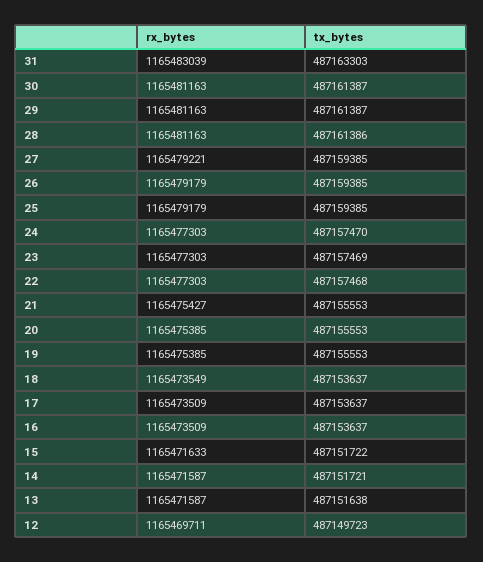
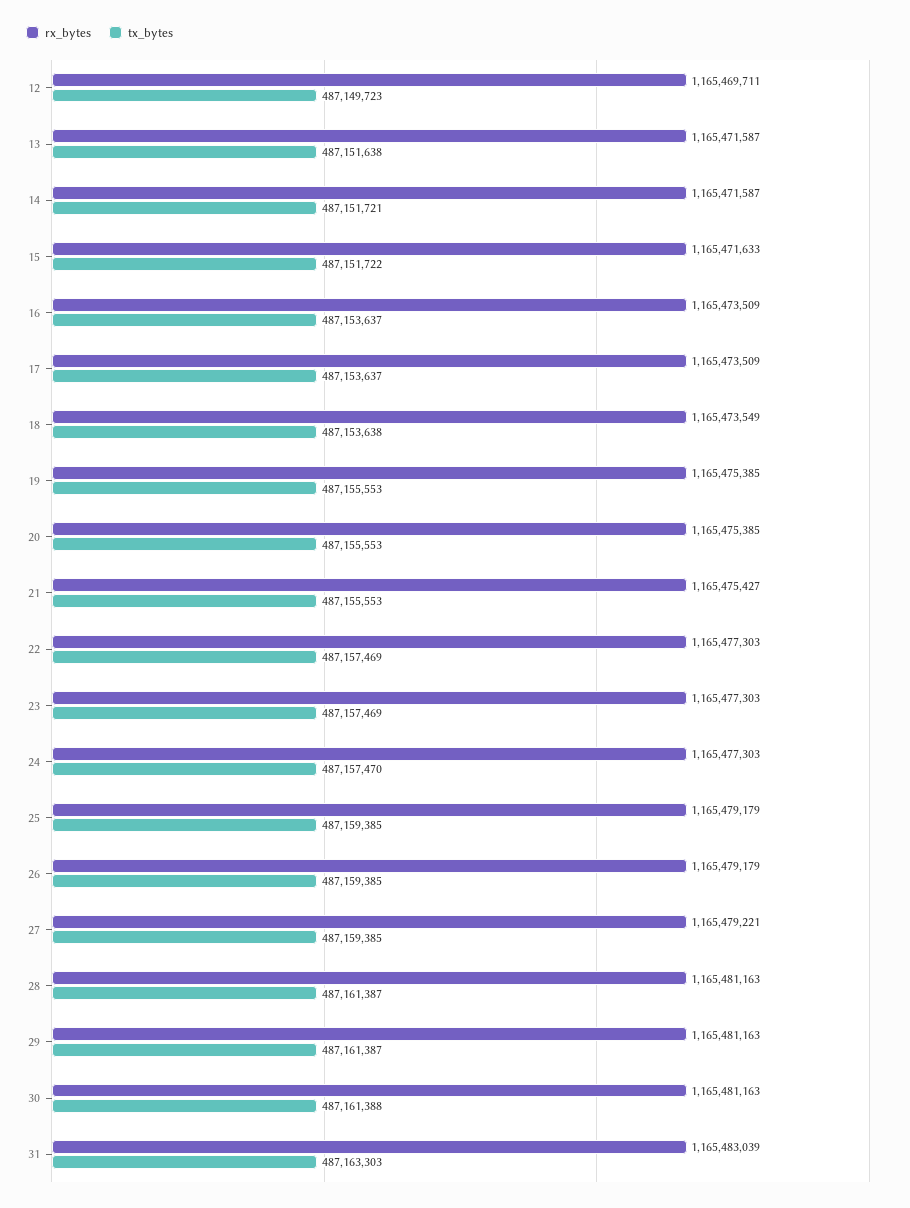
  {
    "rx_bytes": {
      "31": 1165483039,
      "30": 1165481163,
      "29": 1165481163,
      "28": 1165481163,
      "27": 1165479221,
      "26": 1165479179,
      "25": 1165479179,
      "24": 1165477303,
      "23": 1165477303,
      "22": 1165477303,
      "21": 1165475427,
      "20": 1165475385,
      "19": 1165475385,
      "18": 1165473549,
      "17": 1165473509,
      "16": 1165473509,
      "15": 1165471633,
      "14": 1165471587,
      "13": 1165471587,
      "12": 1165469711
    },
    "tx_bytes": {
      "31": 487163303,
-     "30": 487161387,
+     "30": 487161388,
      "29": 487161387,
-     "28": 487161386,
+     "28": 487161387,
      "27": 487159385,
      "26": 487159385,
      "25": 487159385,
      "24": 487157470,
      "23": 487157469,
-     "22": 487157468,
+     "22": 487157469,
      "21": 487155553,
      "20": 487155553,
      "19": 487155553,
-     "18": 487153637,
+     "18": 487153638,
      "17": 487153637,
      "16": 487153637,
      "15": 487151722,
      "14": 487151721,
      "13": 487151638,
      "12": 487149723
    }
  }

